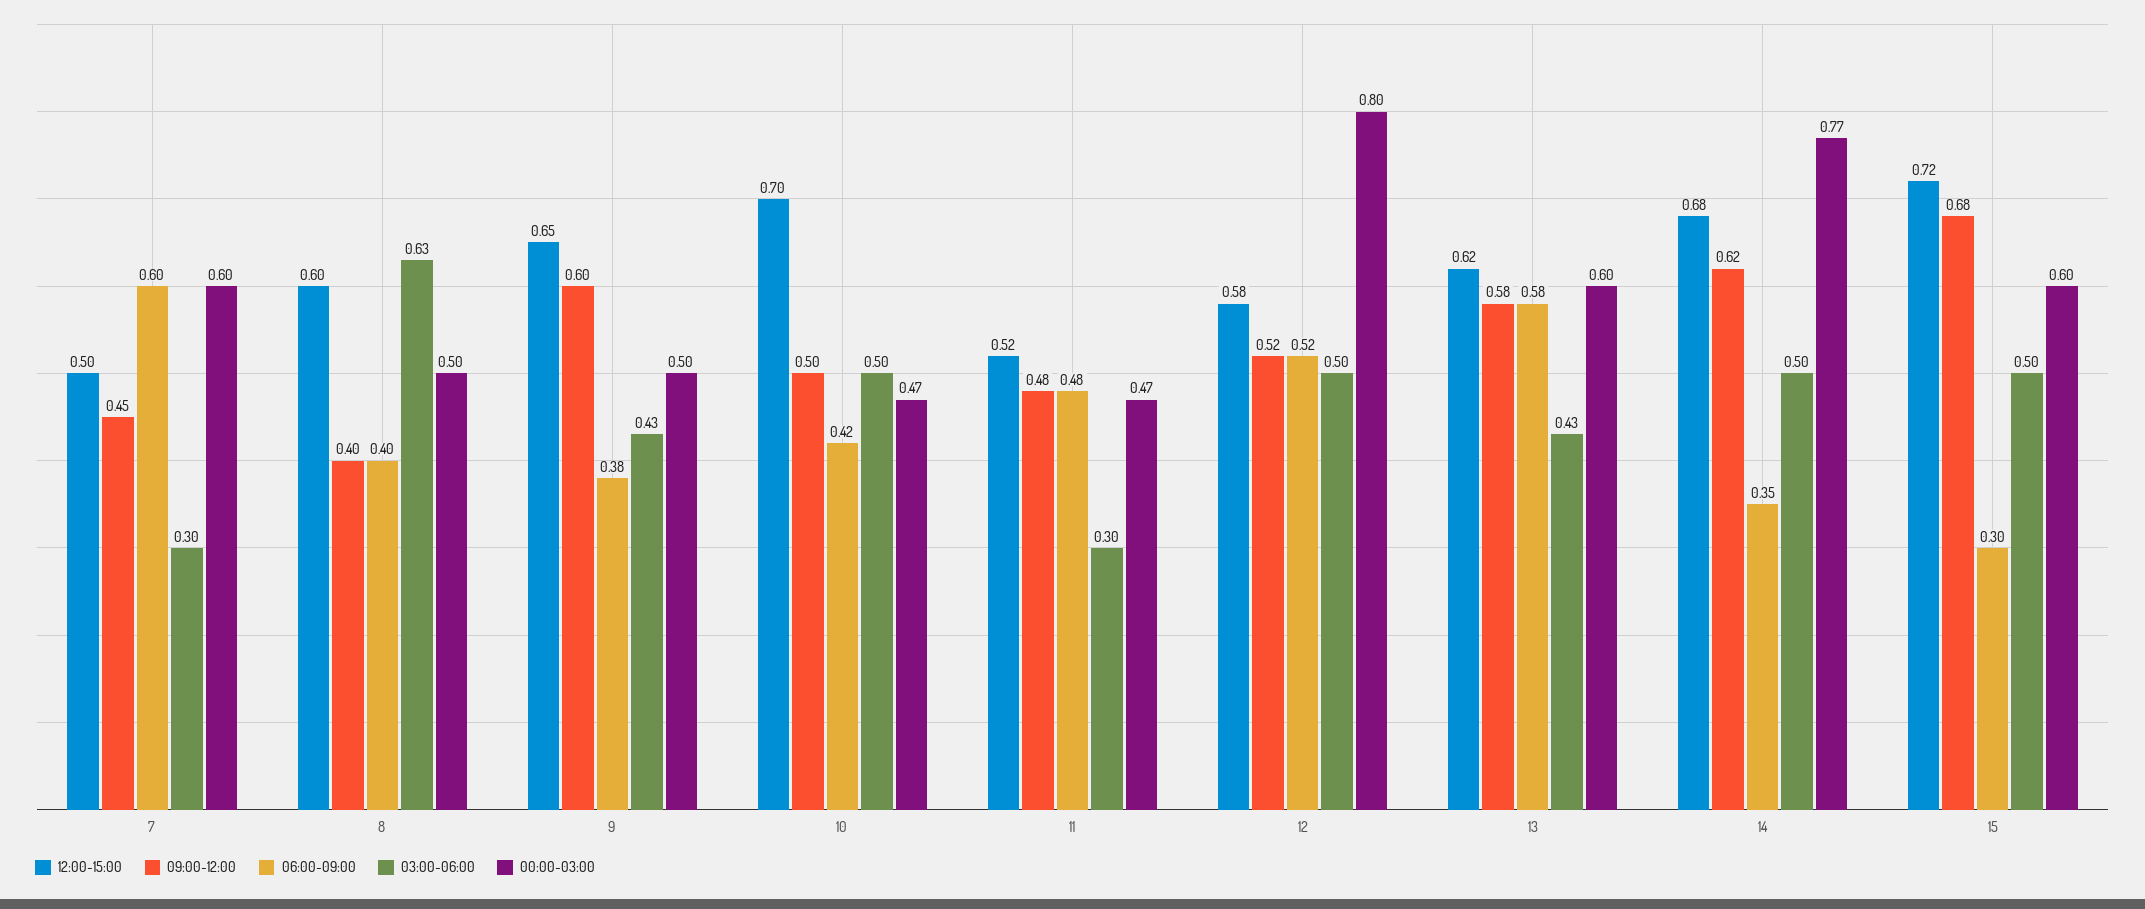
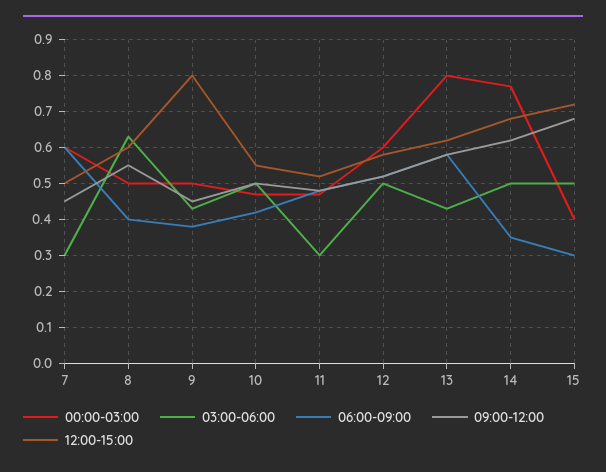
  {
    "12:00-15:00": {
      "7": 0.5,
      "8": 0.6,
-     "9": 0.65,
+     "9": 0.8,
-     "10": 0.7,
+     "10": 0.55,
      "11": 0.52,
      "12": 0.58,
      "13": 0.62,
      "14": 0.68,
      "15": 0.72
    },
    "09:00-12:00": {
      "7": 0.45,
-     "8": 0.4,
+     "8": 0.55,
-     "9": 0.6,
+     "9": 0.45,
      "10": 0.5,
      "11": 0.48,
      "12": 0.52,
      "13": 0.58,
      "14": 0.62,
      "15": 0.68
    },
    "06:00-09:00": {
      "7": 0.6,
      "8": 0.4,
      "9": 0.38,
      "10": 0.42,
      "11": 0.48,
      "12": 0.52,
      "13": 0.58,
      "14": 0.35,
      "15": 0.3
    },
    "03:00-06:00": {
      "7": 0.3,
      "8": 0.63,
      "9": 0.43,
      "10": 0.5,
      "11": 0.3,
      "12": 0.5,
      "13": 0.43,
      "14": 0.5,
      "15": 0.5
    },
    "00:00-03:00": {
      "7": 0.6,
      "8": 0.5,
      "9": 0.5,
      "10": 0.47,
      "11": 0.47,
-     "12": 0.8,
+     "12": 0.6,
-     "13": 0.6,
+     "13": 0.8,
      "14": 0.77,
-     "15": 0.6
+     "15": 0.4
    }
  }

